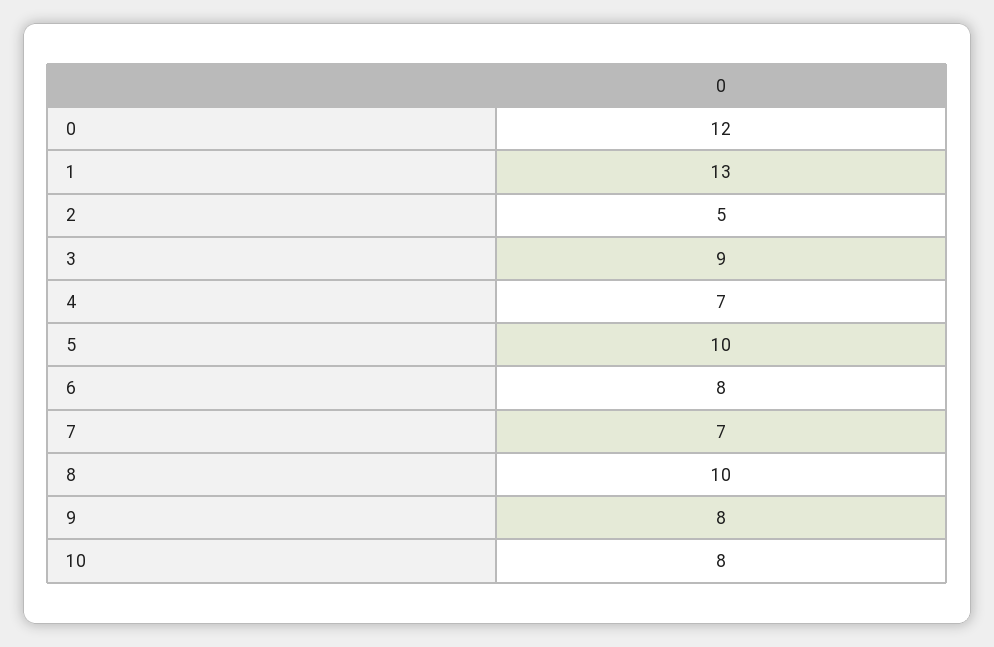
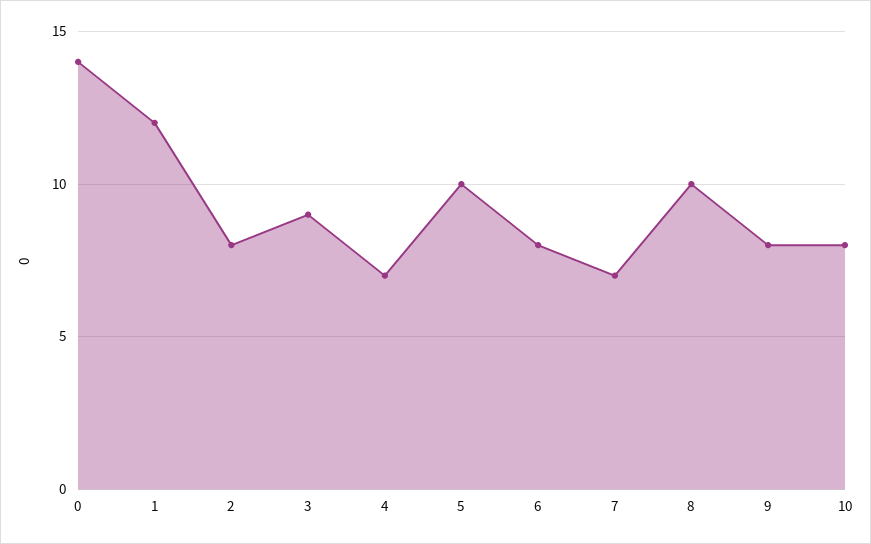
  {
-   "0": 12,
+   "0": 14,
-   "1": 13,
+   "1": 12,
-   "2": 5,
+   "2": 8,
    "3": 9,
    "4": 7,
    "5": 10,
    "6": 8,
    "7": 7,
    "8": 10,
    "9": 8,
    "10": 8
  }

